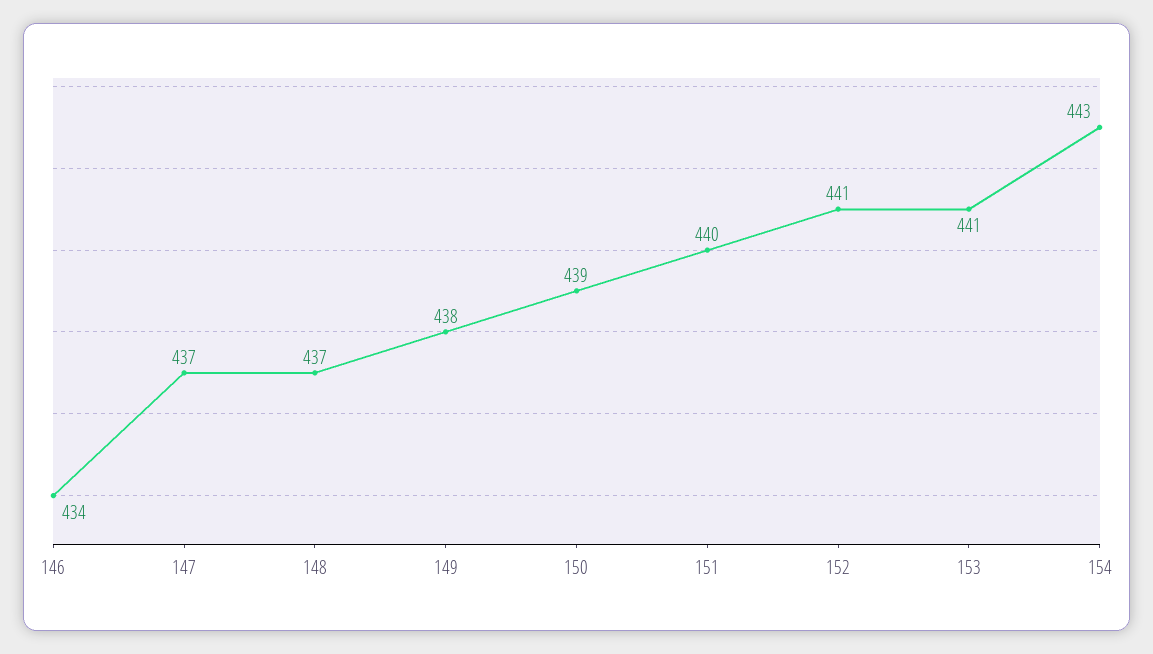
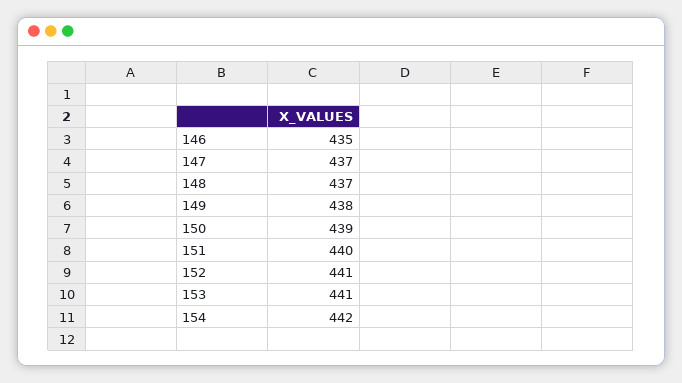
  {
-   "146": 434,
+   "146": 435,
    "147": 437,
    "148": 437,
    "149": 438,
    "150": 439,
    "151": 440,
    "152": 441,
    "153": 441,
-   "154": 443
+   "154": 442
  }

